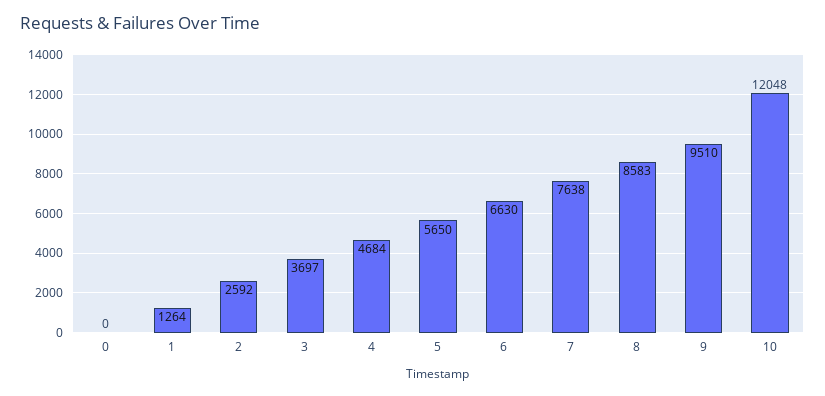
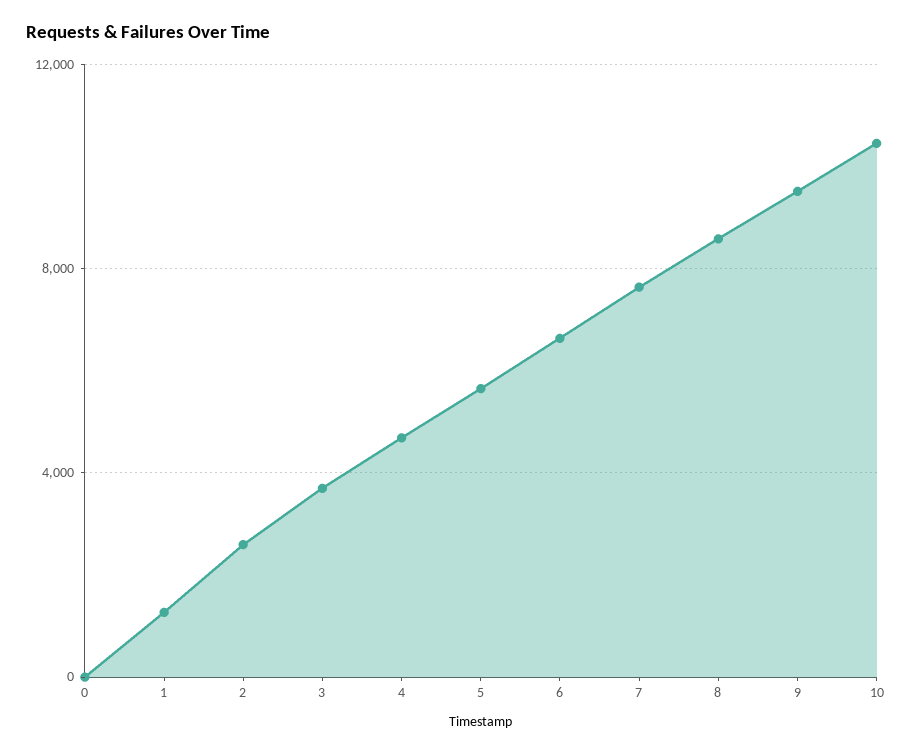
  {
    "0": 0,
    "1": 1264,
    "2": 2592,
    "3": 3697,
    "4": 4684,
    "5": 5650,
    "6": 6630,
    "7": 7638,
    "8": 8583,
    "9": 9510,
-   "10": 12048
+   "10": 10500
  }

